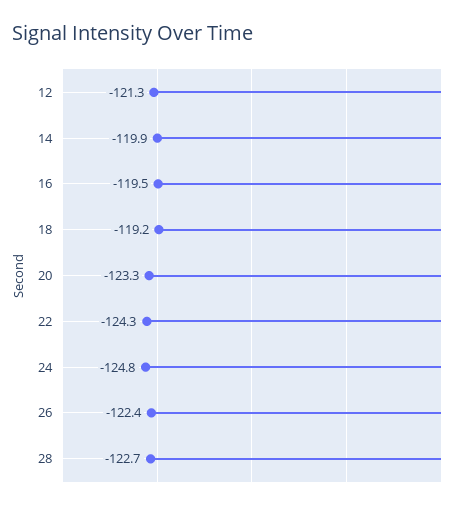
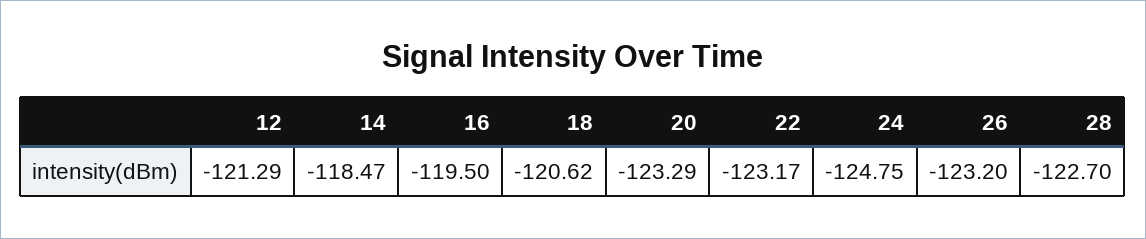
  {
    "12": -121.29,
-   "14": -119.9,
+   "14": -118.47,
    "16": -119.5,
-   "18": -119.2,
+   "18": -120.62,
    "20": -123.29,
-   "22": -124.3,
+   "22": -123.17,
    "24": -124.75,
-   "26": -122.4,
+   "26": -123.2,
    "28": -122.7
  }

